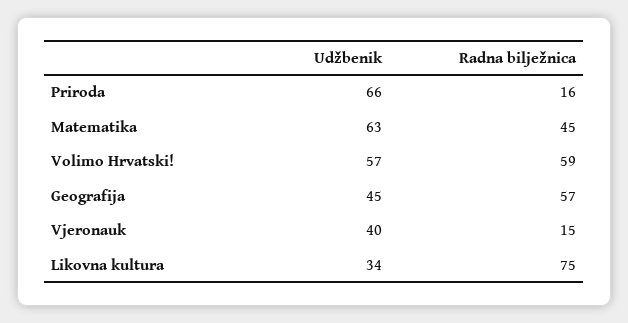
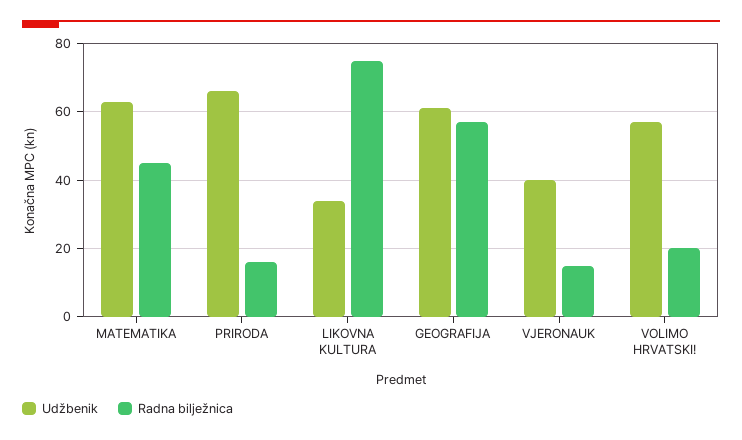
  {
    "Udžbenik": {
      "Priroda": 66,
      "Matematika": 63,
      "Volimo Hrvatski!": 57,
-     "Geografija": 45,
+     "Geografija": 60,
      "Vjeronauk": 40,
      "Likovna kultura": 34
    },
    "Radna bilježnica": {
      "Priroda": 16,
      "Matematika": 45,
-     "Volimo Hrvatski!": 59,
+     "Volimo Hrvatski!": 20,
      "Geografija": 57,
      "Vjeronauk": 15,
      "Likovna kultura": 75
    }
  }

